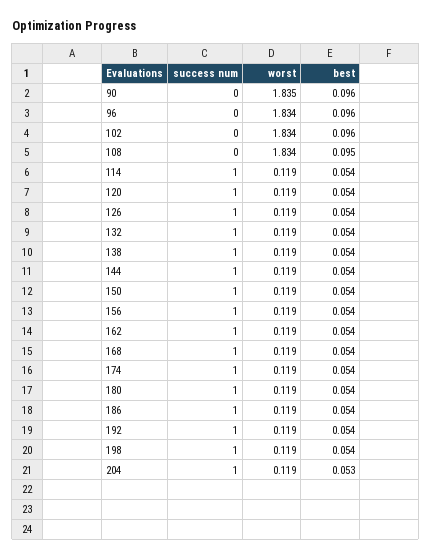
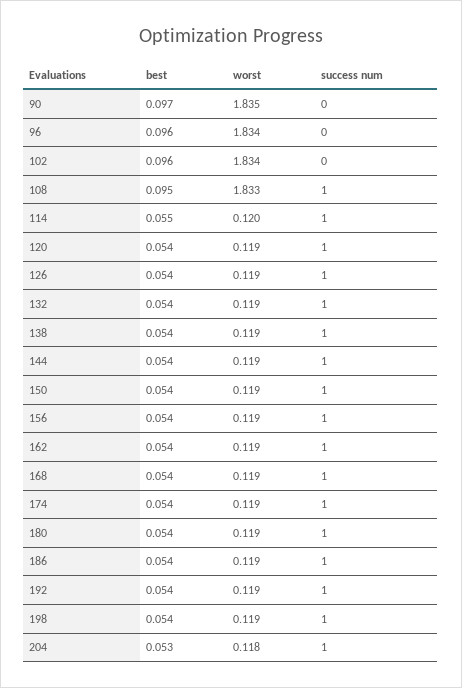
  {
    "success num": {
      "90": 0,
      "96": 0,
      "102": 0,
-     "108": 0,
+     "108": 1,
      "114": 1,
      "120": 1,
      "126": 1,
      "132": 1,
      "138": 1,
      "144": 1,
      "150": 1,
      "156": 1,
      "162": 1,
      "168": 1,
      "174": 1,
      "180": 1,
      "186": 1,
      "192": 1,
      "198": 1,
      "204": 1
    },
    "worst": {
      "90": 1.835,
      "96": 1.834,
      "102": 1.834,
-     "108": 1.834,
+     "108": 1.833,
-     "114": 0.119,
+     "114": 0.12,
      "120": 0.119,
      "126": 0.119,
      "132": 0.119,
      "138": 0.119,
      "144": 0.119,
      "150": 0.119,
      "156": 0.119,
      "162": 0.119,
      "168": 0.119,
      "174": 0.119,
      "180": 0.119,
      "186": 0.119,
      "192": 0.119,
      "198": 0.119,
-     "204": 0.119
+     "204": 0.118
    },
    "best": {
-     "90": 0.096,
+     "90": 0.097,
      "96": 0.096,
      "102": 0.096,
      "108": 0.095,
-     "114": 0.054,
+     "114": 0.055,
      "120": 0.054,
      "126": 0.054,
      "132": 0.054,
      "138": 0.054,
      "144": 0.054,
      "150": 0.054,
      "156": 0.054,
      "162": 0.054,
      "168": 0.054,
      "174": 0.054,
      "180": 0.054,
      "186": 0.054,
      "192": 0.054,
      "198": 0.054,
      "204": 0.053
    }
  }

